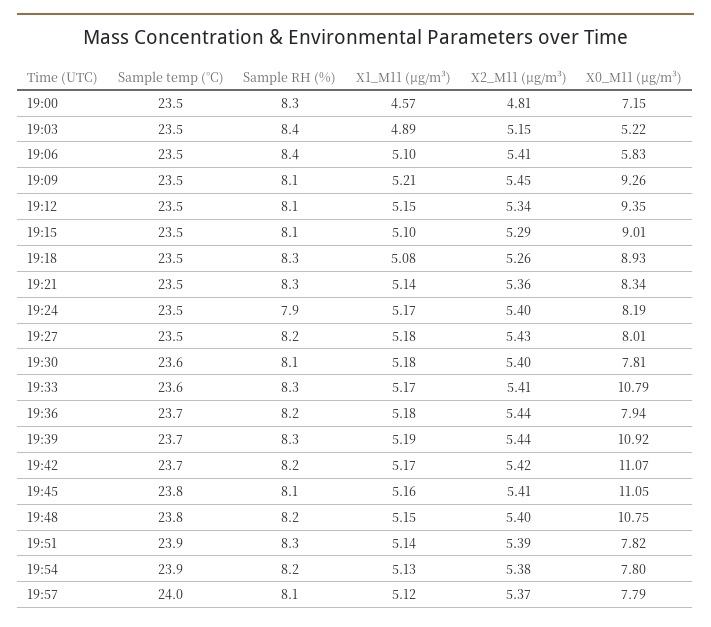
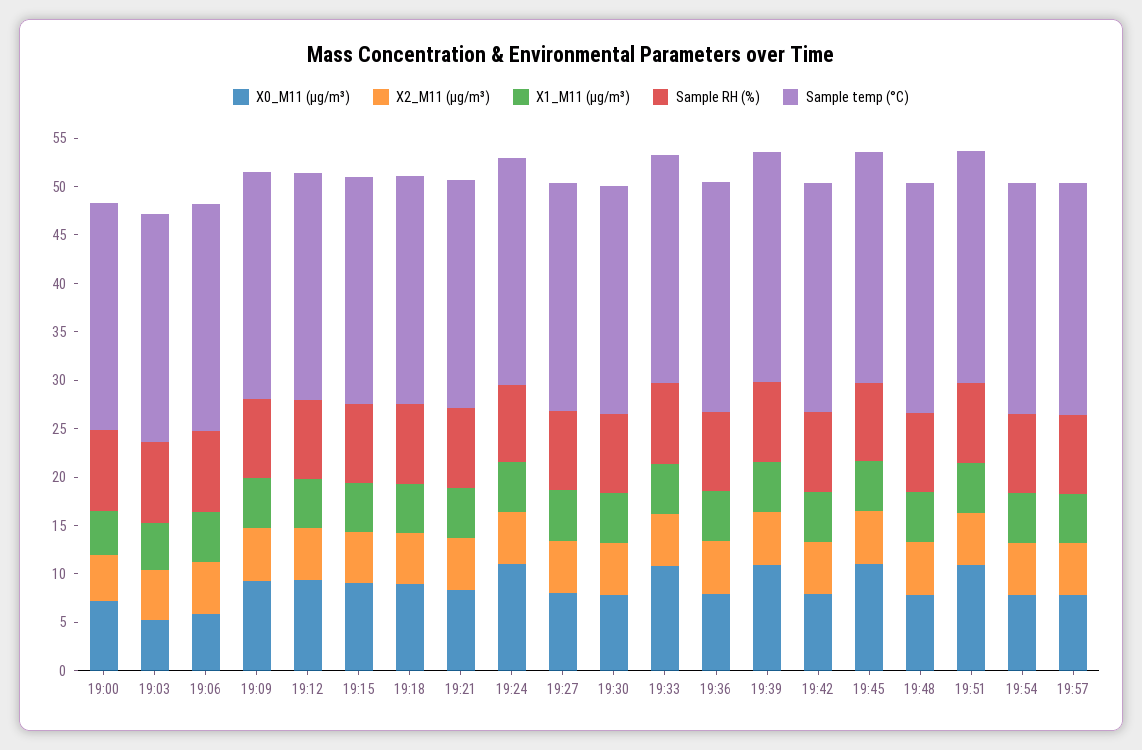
  {
    "Sample temp (°C)": {
      "19:00": 23.5,
      "19:03": 23.5,
      "19:06": 23.5,
      "19:09": 23.5,
      "19:12": 23.5,
      "19:15": 23.5,
      "19:18": 23.5,
      "19:21": 23.5,
      "19:24": 23.5,
      "19:27": 23.5,
      "19:30": 23.6,
      "19:33": 23.6,
      "19:36": 23.7,
      "19:39": 23.7,
      "19:42": 23.7,
      "19:45": 23.8,
      "19:48": 23.8,
      "19:51": 23.9,
      "19:54": 23.9,
      "19:57": 24
    },
    "Sample RH (%)": {
      "19:00": 8.3,
      "19:03": 8.4,
      "19:06": 8.4,
      "19:09": 8.1,
      "19:12": 8.1,
      "19:15": 8.1,
      "19:18": 8.3,
      "19:21": 8.3,
      "19:24": 7.9,
      "19:27": 8.2,
      "19:30": 8.1,
      "19:33": 8.3,
      "19:36": 8.2,
      "19:39": 8.3,
      "19:42": 8.2,
      "19:45": 8.1,
      "19:48": 8.2,
      "19:51": 8.3,
      "19:54": 8.2,
      "19:57": 8.1
    },
    "X1_M11 (μg/m³)": {
      "19:00": 4.57,
      "19:03": 4.89,
      "19:06": 5.1,
      "19:09": 5.21,
      "19:12": 5.15,
      "19:15": 5.1,
      "19:18": 5.08,
      "19:21": 5.14,
      "19:24": 5.17,
      "19:27": 5.18,
      "19:30": 5.18,
      "19:33": 5.17,
      "19:36": 5.18,
      "19:39": 5.19,
      "19:42": 5.17,
      "19:45": 5.16,
      "19:48": 5.15,
      "19:51": 5.14,
      "19:54": 5.13,
      "19:57": 5.12
    },
    "X2_M11 (μg/m³)": {
      "19:00": 4.81,
      "19:03": 5.15,
      "19:06": 5.41,
      "19:09": 5.45,
      "19:12": 5.34,
      "19:15": 5.29,
      "19:18": 5.26,
      "19:21": 5.36,
      "19:24": 5.4,
      "19:27": 5.43,
      "19:30": 5.4,
      "19:33": 5.41,
      "19:36": 5.44,
      "19:39": 5.44,
      "19:42": 5.42,
      "19:45": 5.41,
      "19:48": 5.4,
      "19:51": 5.39,
      "19:54": 5.38,
      "19:57": 5.37
    },
    "X0_M11 (μg/m³)": {
      "19:00": 7.15,
      "19:03": 5.22,
      "19:06": 5.83,
      "19:09": 9.26,
      "19:12": 9.35,
      "19:15": 9.01,
      "19:18": 8.93,
      "19:21": 8.34,
-     "19:24": 8.19,
+     "19:24": 11,
      "19:27": 8.01,
      "19:30": 7.81,
      "19:33": 10.79,
      "19:36": 7.94,
      "19:39": 10.92,
-     "19:42": 11.07,
+     "19:42": 8,
      "19:45": 11.05,
-     "19:48": 10.75,
+     "19:48": 8,
-     "19:51": 7.82,
+     "19:51": 11,
      "19:54": 7.8,
      "19:57": 7.79
    }
  }

